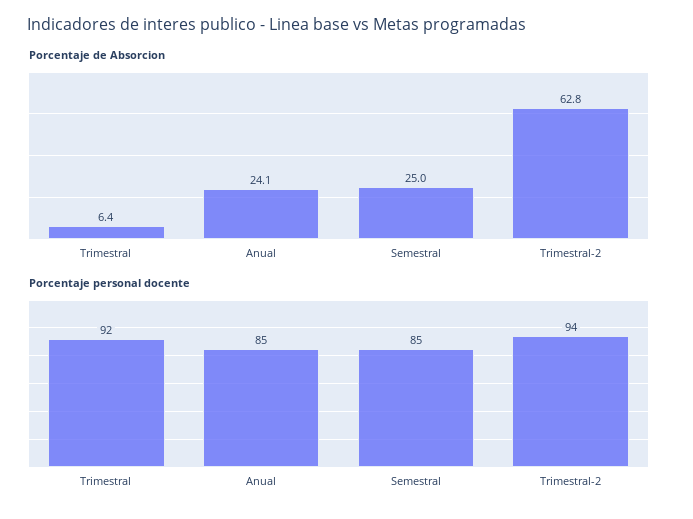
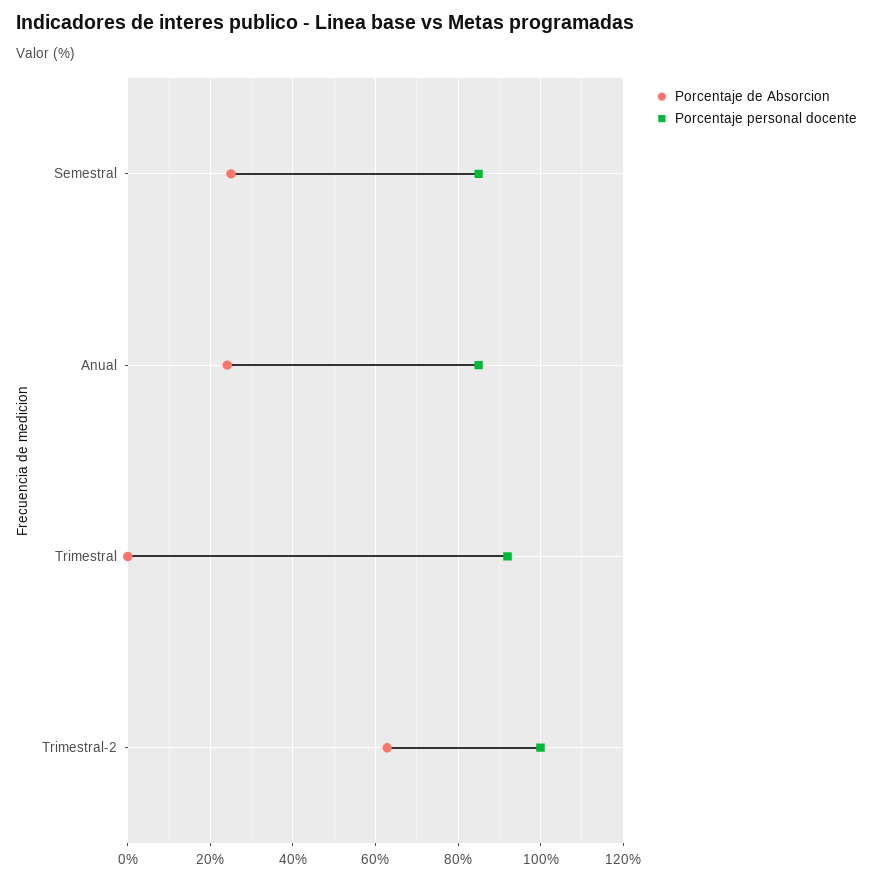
  {
    "Porcentaje de Absorcion": {
-     "Trimestral": 6.4,
+     "Trimestral": 0,
      "Anual": 24.1,
      "Semestral": 25,
      "Trimestral-2": 62.8
    },
    "Porcentaje personal docente": {
      "Trimestral": 92,
      "Anual": 85,
      "Semestral": 85,
-     "Trimestral-2": 94
+     "Trimestral-2": 100
    }
  }

